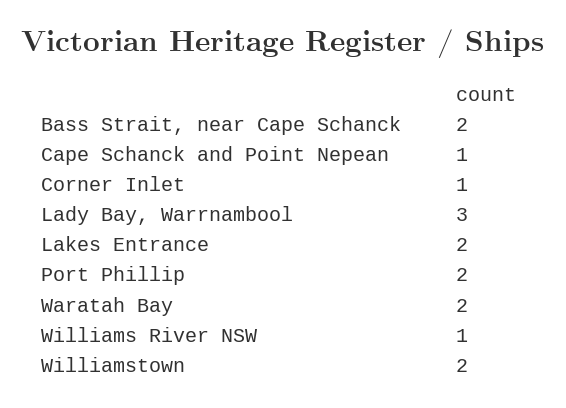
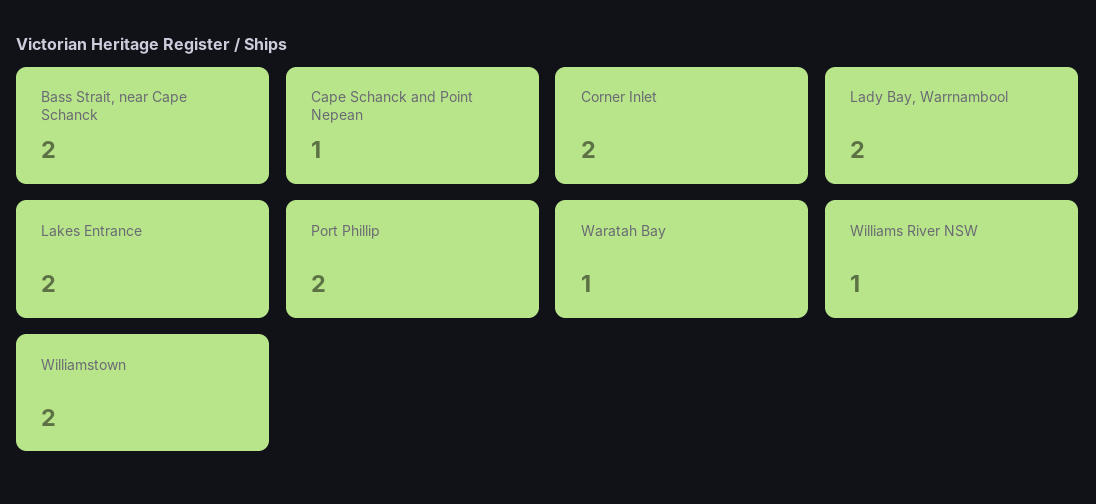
  {
    "Bass Strait, near Cape Schanck": 2,
    "Cape Schanck and Point Nepean": 1,
-   "Corner Inlet": 1,
+   "Corner Inlet": 2,
-   "Lady Bay, Warrnambool": 3,
+   "Lady Bay, Warrnambool": 2,
    "Lakes Entrance": 2,
    "Port Phillip": 2,
-   "Waratah Bay": 2,
+   "Waratah Bay": 1,
    "Williams River NSW": 1,
    "Williamstown": 2
  }

